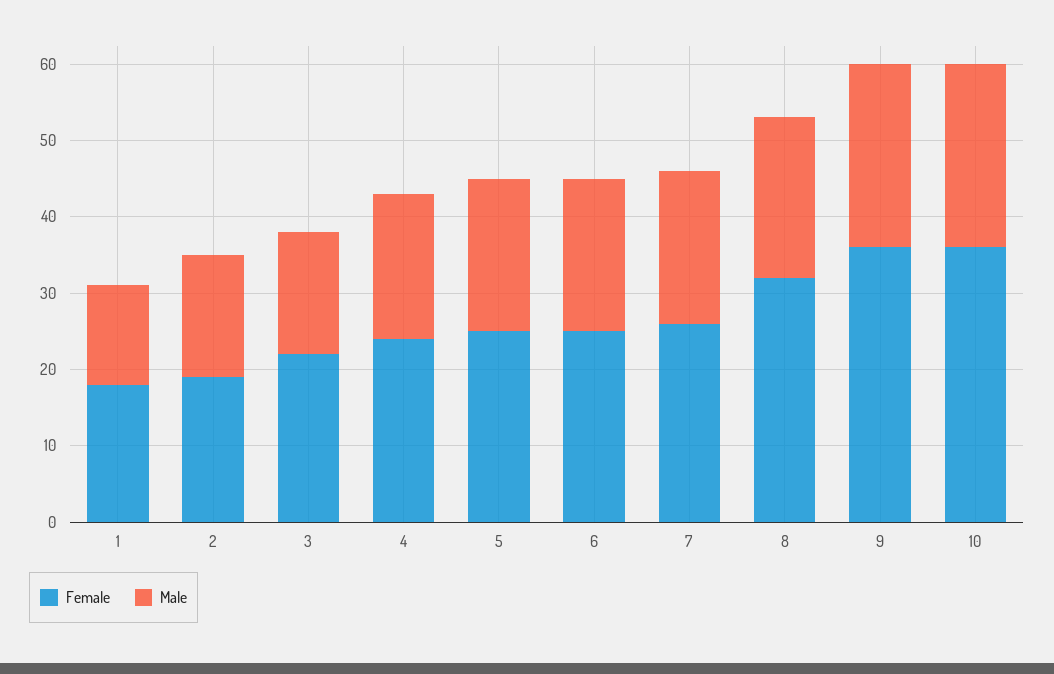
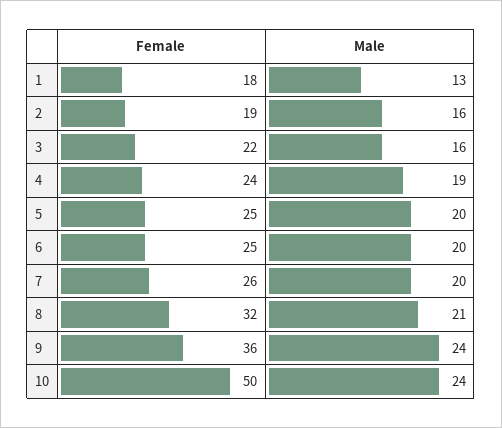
  {
    "Female": {
      "1": 18,
      "2": 19,
      "3": 22,
      "4": 24,
      "5": 25,
      "6": 25,
      "7": 26,
      "8": 32,
      "9": 36,
-     "10": 35
+     "10": 50
    },
    "Male": {
      "1": 13,
      "2": 16,
      "3": 16,
      "4": 19,
      "5": 20,
      "6": 20,
      "7": 20,
      "8": 21,
      "9": 24,
      "10": 24
    }
  }

